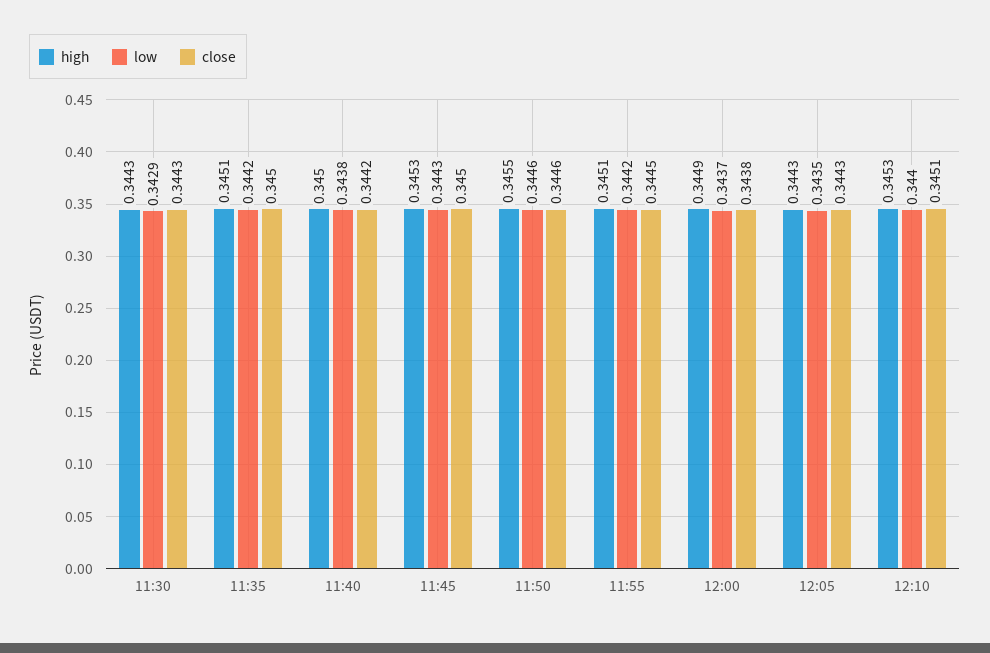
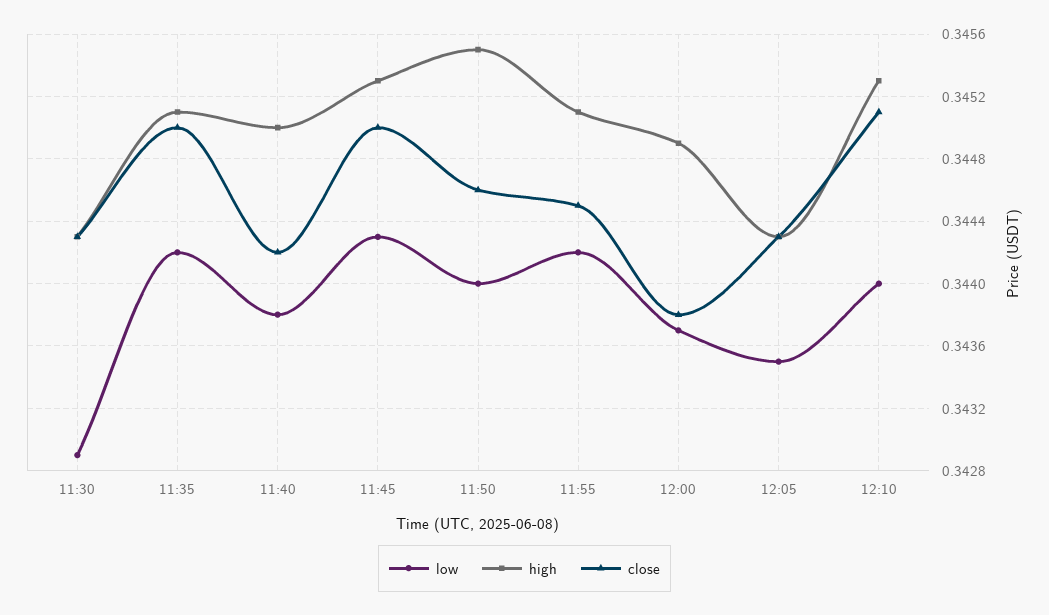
  {
    "high": {
      "11:30": 0.3443,
      "11:35": 0.3451,
      "11:40": 0.345,
      "11:45": 0.3453,
      "11:50": 0.3455,
      "11:55": 0.3451,
      "12:00": 0.3449,
      "12:05": 0.3443,
      "12:10": 0.3453
    },
    "low": {
      "11:30": 0.3429,
      "11:35": 0.3442,
      "11:40": 0.3438,
      "11:45": 0.3443,
-     "11:50": 0.3446,
+     "11:50": 0.344,
      "11:55": 0.3442,
      "12:00": 0.3437,
      "12:05": 0.3435,
      "12:10": 0.344
    },
    "close": {
      "11:30": 0.3443,
      "11:35": 0.345,
      "11:40": 0.3442,
      "11:45": 0.345,
      "11:50": 0.3446,
      "11:55": 0.3445,
      "12:00": 0.3438,
      "12:05": 0.3443,
      "12:10": 0.3451
    }
  }

